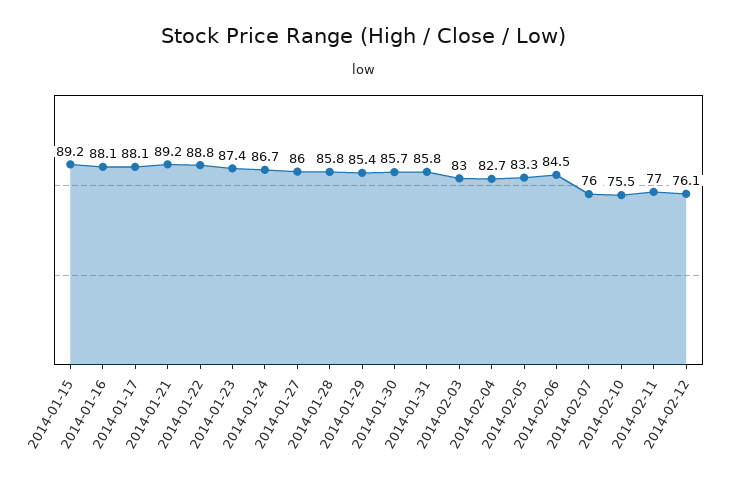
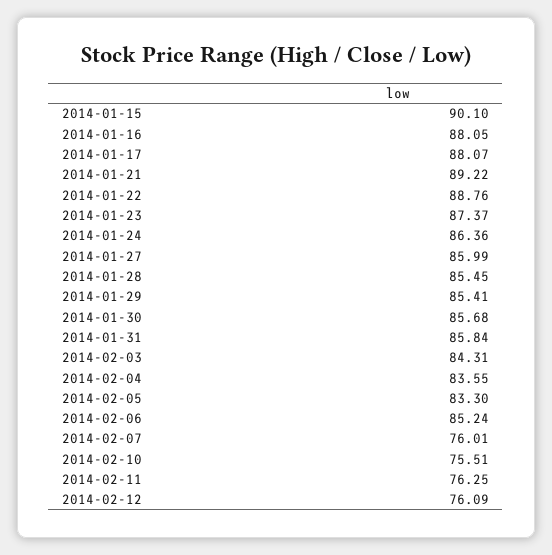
  {
-   "2014-01-15": 89.2,
+   "2014-01-15": 90.1,
    "2014-01-16": 88.05,
    "2014-01-17": 88.07,
    "2014-01-21": 89.22,
    "2014-01-22": 88.76,
    "2014-01-23": 87.37,
-   "2014-01-24": 86.7,
+   "2014-01-24": 86.36,
    "2014-01-27": 85.99,
-   "2014-01-28": 85.8,
+   "2014-01-28": 85.45,
    "2014-01-29": 85.41,
    "2014-01-30": 85.68,
    "2014-01-31": 85.84,
-   "2014-02-03": 83,
+   "2014-02-03": 84.31,
-   "2014-02-04": 82.7,
+   "2014-02-04": 83.55,
    "2014-02-05": 83.3,
-   "2014-02-06": 84.5,
+   "2014-02-06": 85.24,
    "2014-02-07": 76.01,
    "2014-02-10": 75.51,
-   "2014-02-11": 77,
+   "2014-02-11": 76.25,
    "2014-02-12": 76.09
  }

